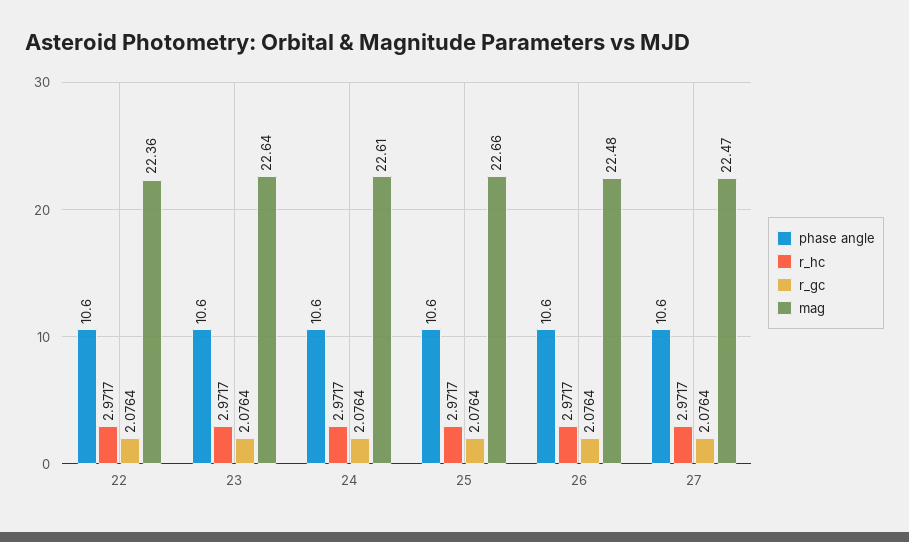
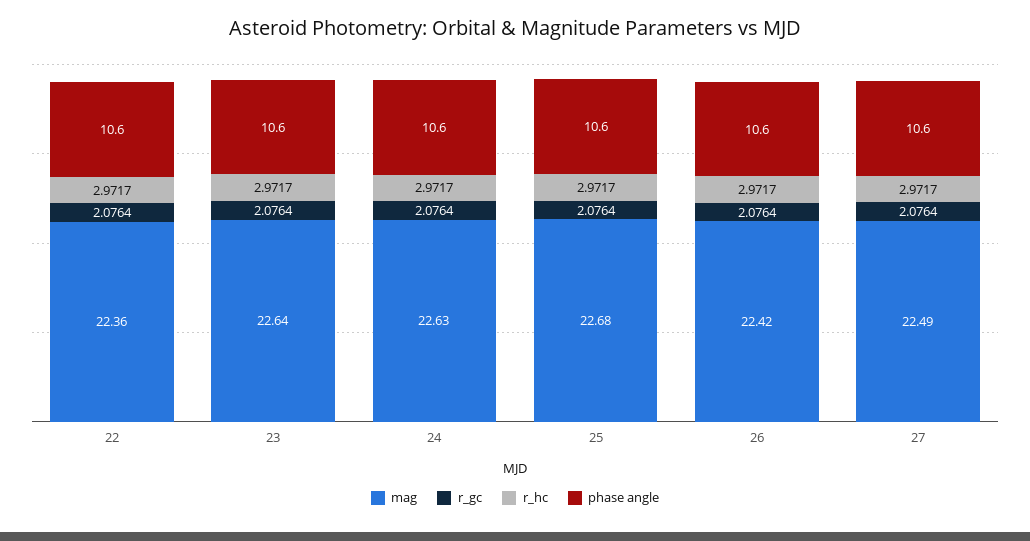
  {
    "phase angle": {
      "22": 10.6,
      "23": 10.6,
      "24": 10.6,
      "25": 10.6,
      "26": 10.6,
      "27": 10.6
    },
    "r_hc": {
      "22": 2.9717,
      "23": 2.9717,
      "24": 2.9717,
      "25": 2.9717,
      "26": 2.9717,
      "27": 2.9717
    },
    "r_gc": {
      "22": 2.0764,
      "23": 2.0764,
      "24": 2.0764,
      "25": 2.0764,
      "26": 2.0764,
      "27": 2.0764
    },
    "mag": {
      "22": 22.36,
      "23": 22.64,
-     "24": 22.61,
+     "24": 22.63,
-     "25": 22.66,
+     "25": 22.68,
-     "26": 22.48,
+     "26": 22.42,
-     "27": 22.47
+     "27": 22.49
    }
  }

